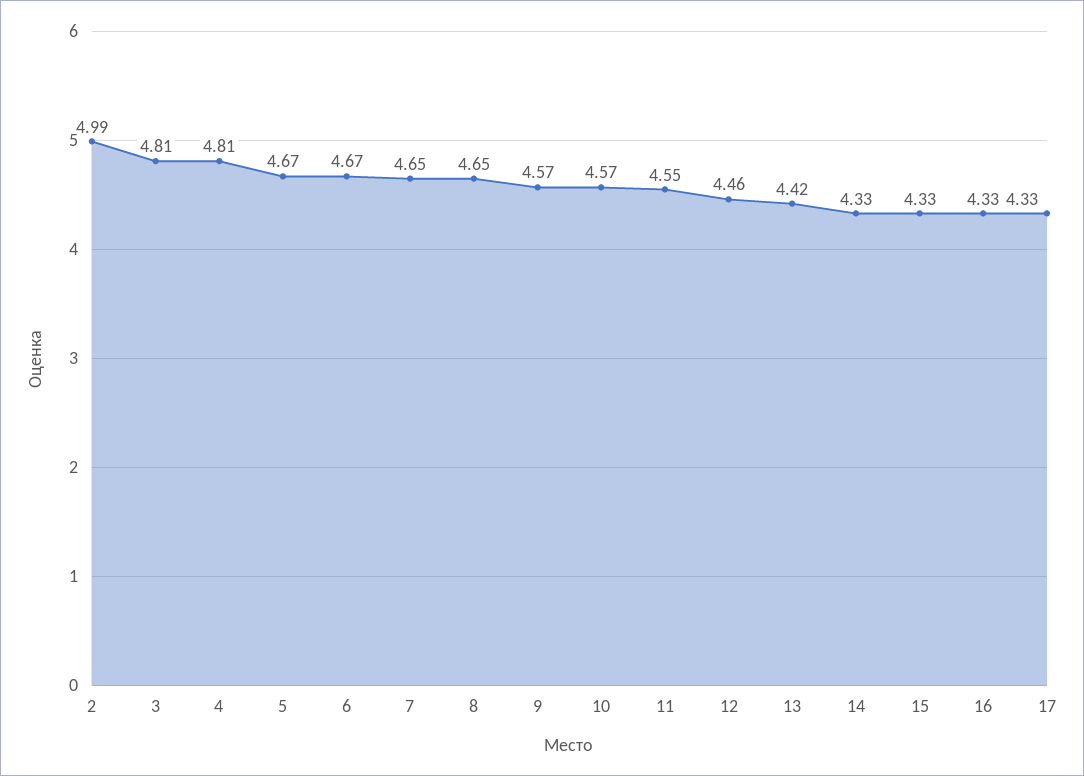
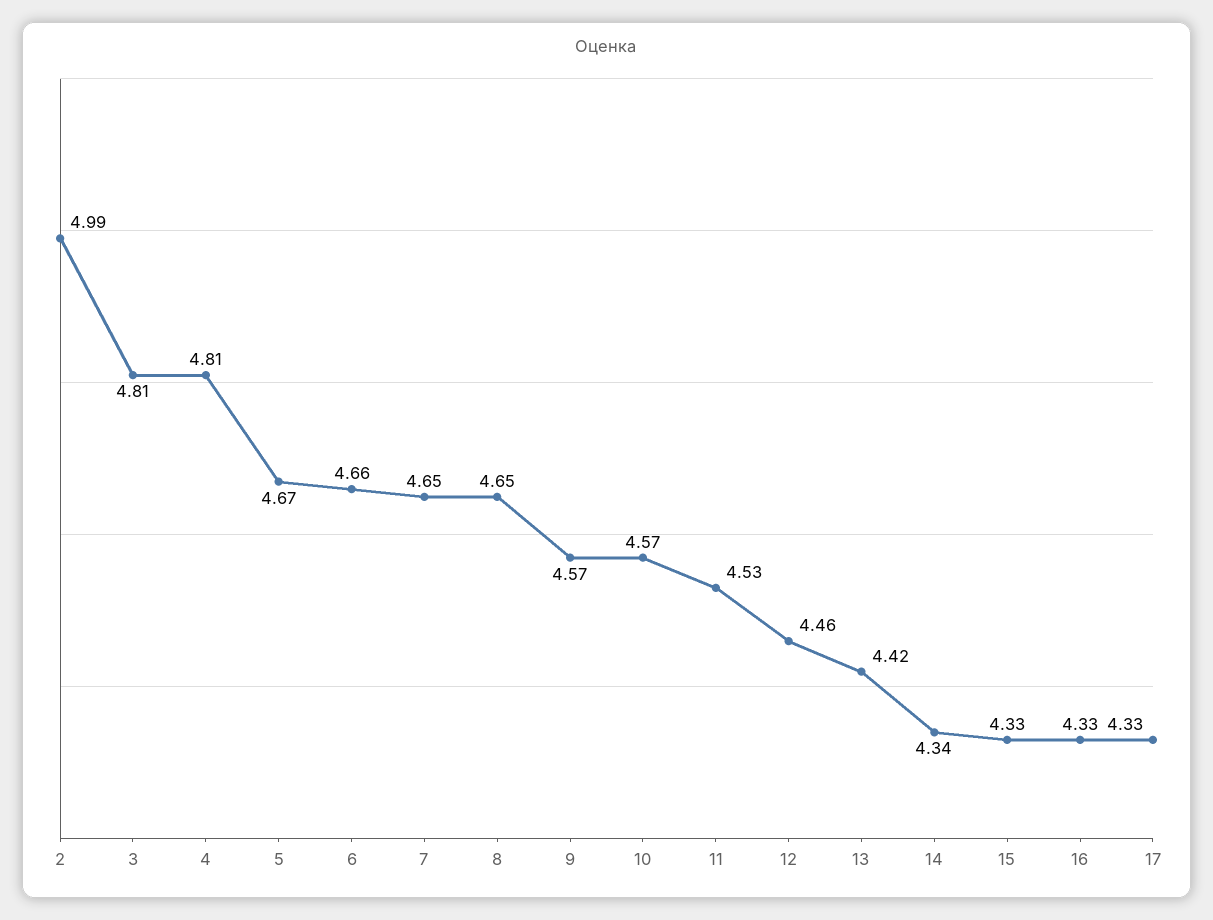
  {
    "2": 4.99,
    "3": 4.81,
    "4": 4.81,
    "5": 4.67,
-   "6": 4.67,
+   "6": 4.66,
    "7": 4.65,
    "8": 4.65,
    "9": 4.57,
    "10": 4.57,
-   "11": 4.55,
+   "11": 4.53,
    "12": 4.46,
    "13": 4.42,
-   "14": 4.33,
+   "14": 4.34,
    "15": 4.33,
    "16": 4.33,
    "17": 4.33
  }

